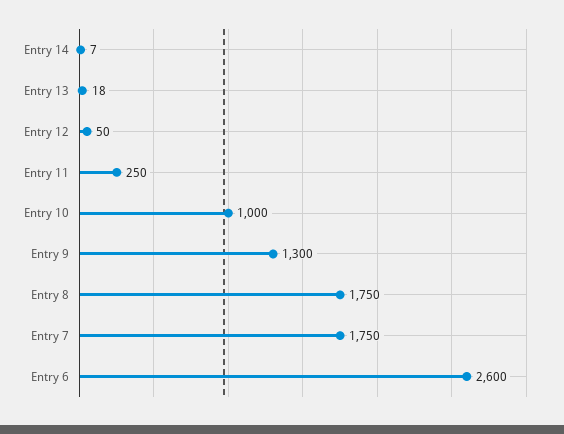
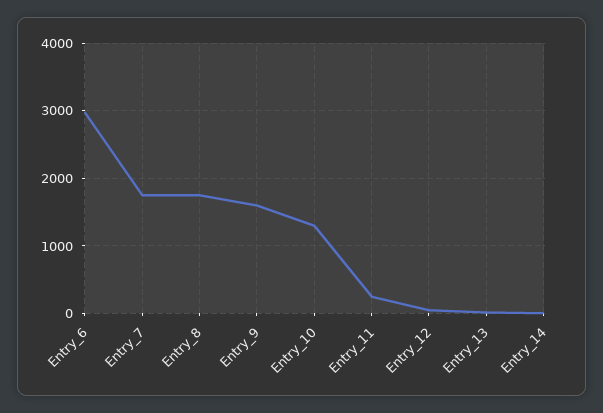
  {
    "Entry 14": 7,
    "Entry 13": 18,
    "Entry 12": 50,
    "Entry 11": 250,
-   "Entry 10": 1000,
+   "Entry 10": 1300,
-   "Entry 9": 1300,
+   "Entry 9": 1600,
    "Entry 8": 1750,
    "Entry 7": 1750,
-   "Entry 6": 2600
+   "Entry 6": 3000
  }

